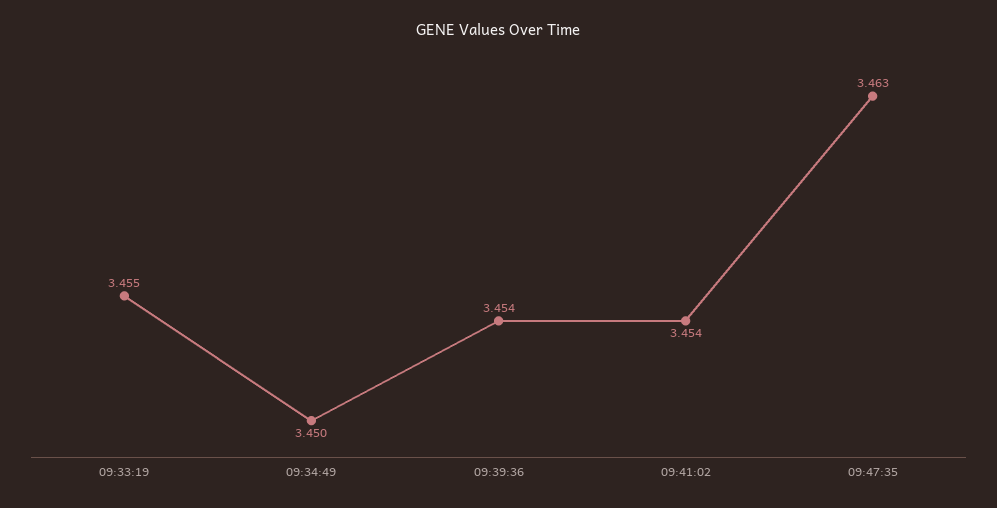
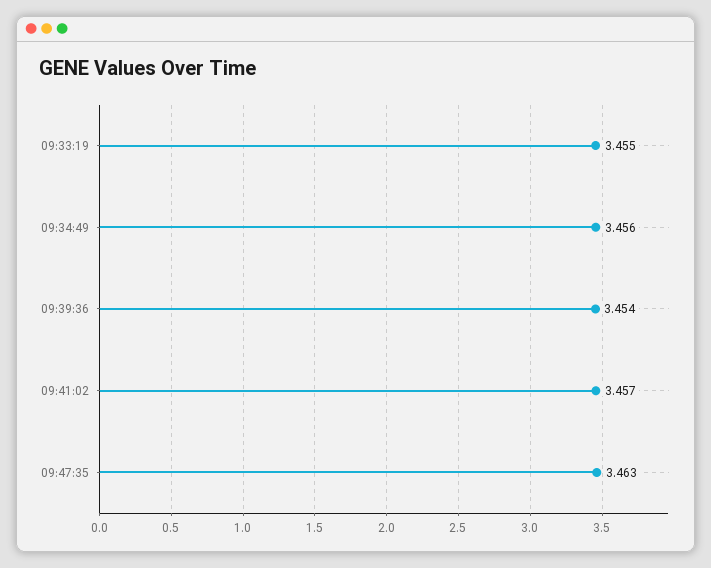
  {
    "09:33:19": 3.455,
-   "09:34:49": 3.45,
+   "09:34:49": 3.456,
    "09:39:36": 3.454,
-   "09:41:02": 3.454,
+   "09:41:02": 3.457,
    "09:47:35": 3.463
  }

